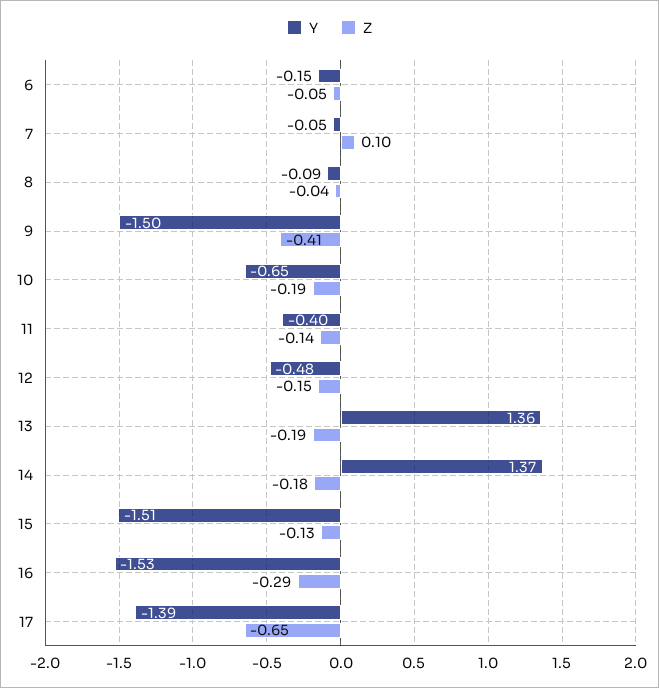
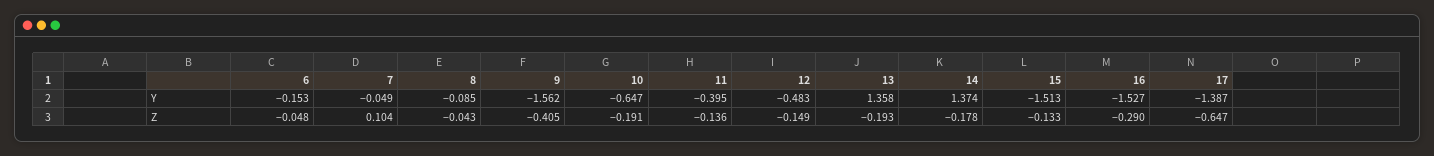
  {
    "Y": {
      "6": -0.153,
      "7": -0.049,
      "8": -0.085,
-     "9": -1.5,
+     "9": -1.562,
      "10": -0.647,
      "11": -0.395,
      "12": -0.483,
      "13": 1.358,
      "14": 1.374,
      "15": -1.513,
      "16": -1.527,
      "17": -1.387
    },
    "Z": {
      "6": -0.048,
      "7": 0.104,
      "8": -0.043,
      "9": -0.405,
      "10": -0.191,
      "11": -0.136,
      "12": -0.149,
      "13": -0.193,
      "14": -0.178,
      "15": -0.133,
      "16": -0.29,
      "17": -0.647
    }
  }

